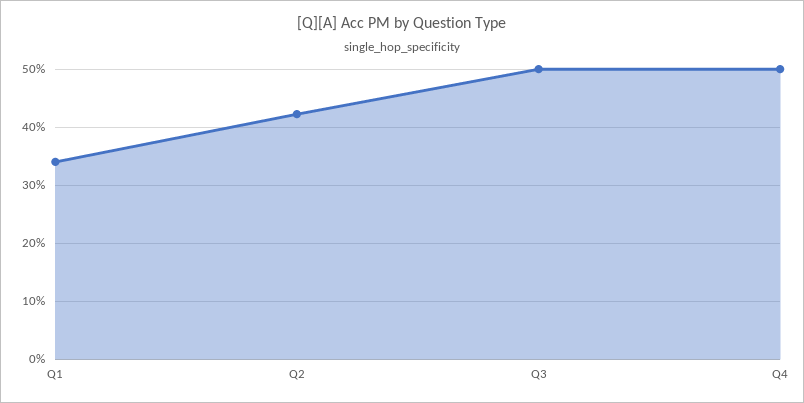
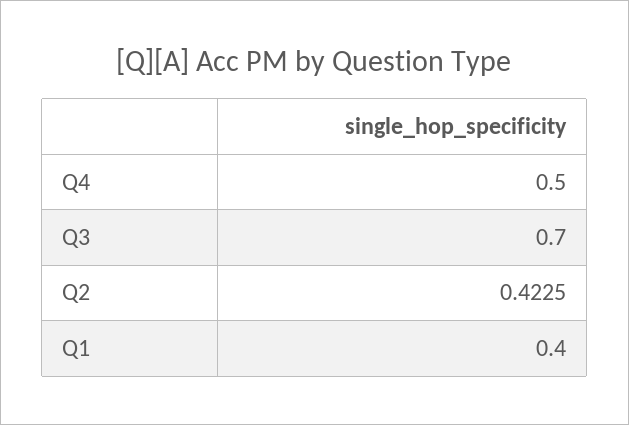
  {
-   "Q1": 0.34,
+   "Q1": 0.4,
    "Q2": 0.4225,
-   "Q3": 0.5,
+   "Q3": 0.7,
    "Q4": 0.5
  }

